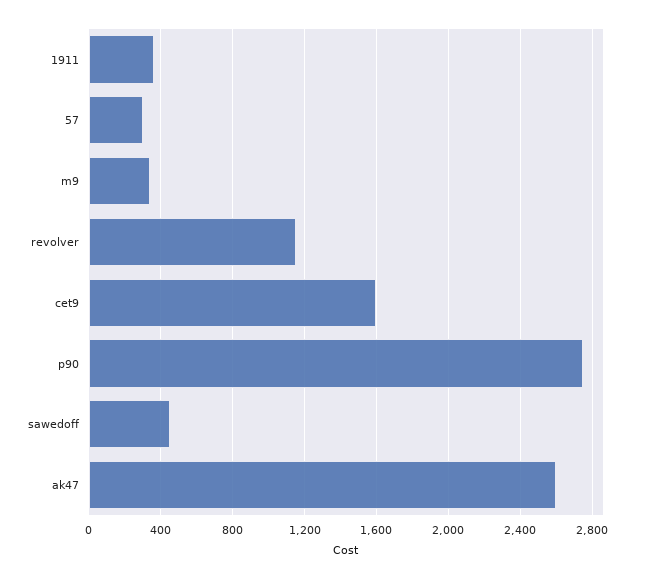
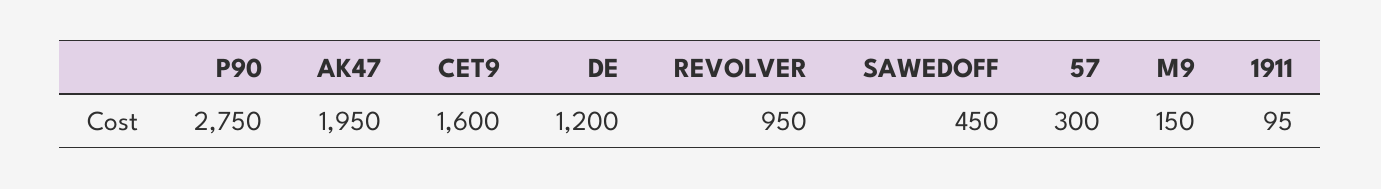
  {
-   "1911": 350,
+   "1911": 95,
    "57": 300,
-   "m9": 350,
+   "m9": 150,
-   "revolver": 1150,
+   "revolver": 950,
    "cet9": 1600,
    "p90": 2750,
    "sawedoff": 450,
-   "ak47": 2600
+   "ak47": 1950,
+   "DE": 1200
  }

